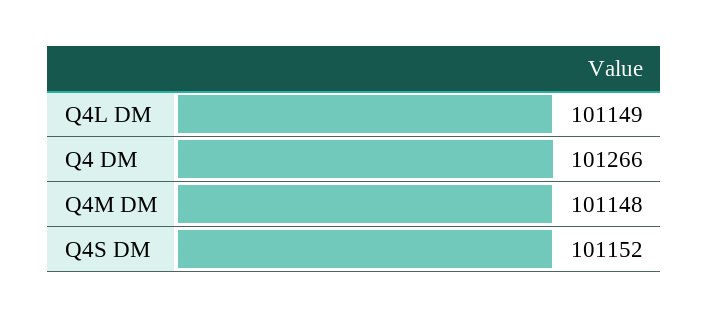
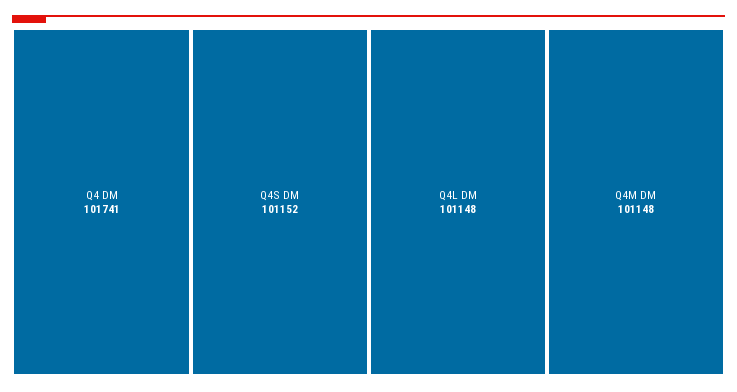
  {
-   "Q4L DM": 101149,
+   "Q4L DM": 101148,
-   "Q4 DM": 101266,
+   "Q4 DM": 101741,
    "Q4M DM": 101148,
    "Q4S DM": 101152
  }

